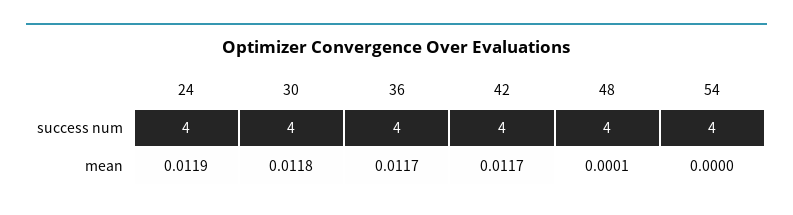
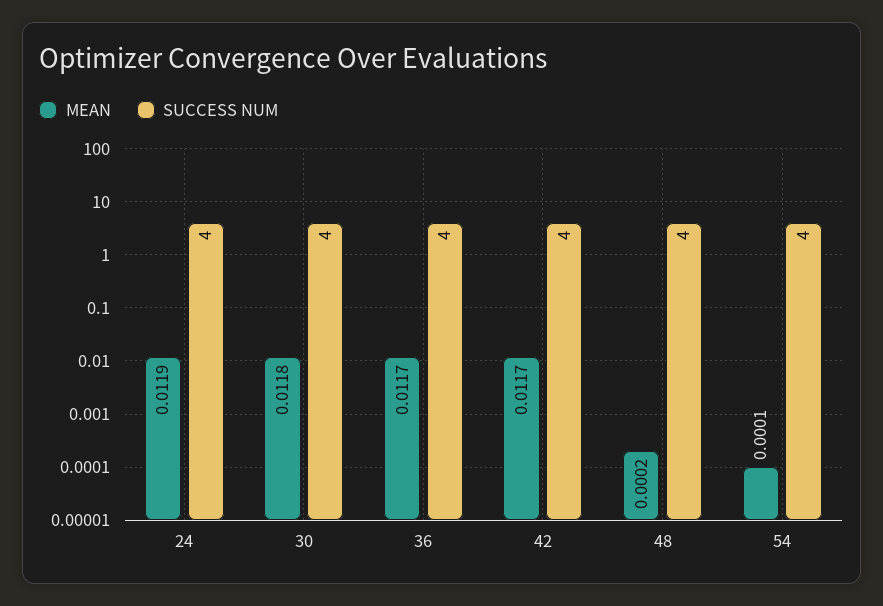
  {
    "success num": {
      "24": 4,
      "30": 4,
      "36": 4,
      "42": 4,
      "48": 4,
      "54": 4
    },
    "mean": {
      "24": 0.0119,
      "30": 0.0118,
      "36": 0.0117,
      "42": 0.0117,
-     "48": 0.0001,
+     "48": 0.0002,
-     "54": 0
+     "54": 0.0001
    }
  }

